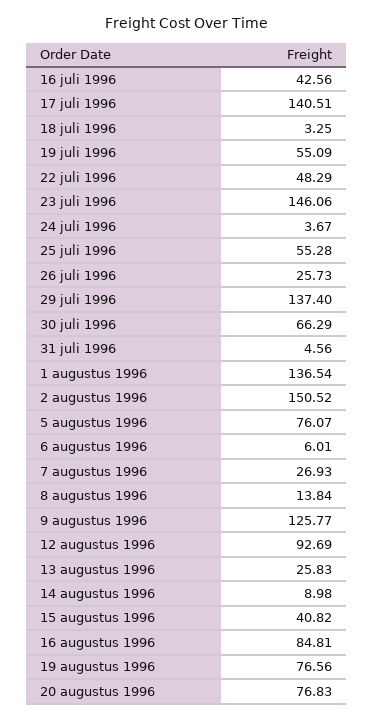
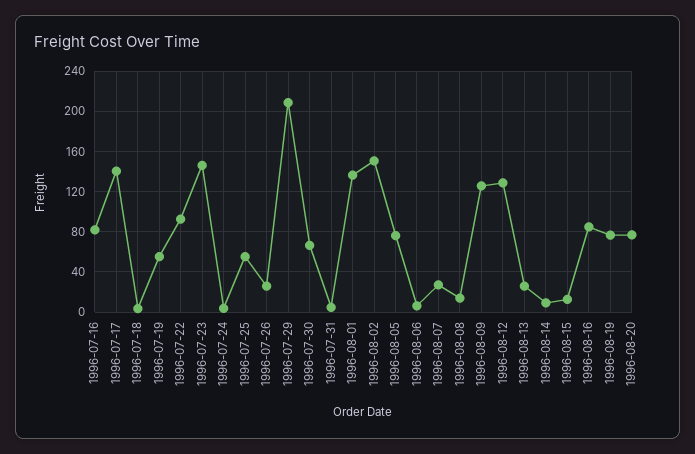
  {
-   "16 juli 1996": 42.56,
+   "16 juli 1996": 80,
    "17 juli 1996": 140.51,
    "18 juli 1996": 3.25,
    "19 juli 1996": 55.09,
-   "22 juli 1996": 48.29,
+   "22 juli 1996": 90,
    "23 juli 1996": 146.06,
    "24 juli 1996": 3.67,
    "25 juli 1996": 55.28,
    "26 juli 1996": 25.73,
-   "29 juli 1996": 137.4,
+   "29 juli 1996": 210,
    "30 juli 1996": 66.29,
    "31 juli 1996": 4.56,
    "1 augustus 1996": 136.54,
    "2 augustus 1996": 150.52,
    "5 augustus 1996": 76.07,
    "6 augustus 1996": 6.01,
    "7 augustus 1996": 26.93,
    "8 augustus 1996": 13.84,
    "9 augustus 1996": 125.77,
-   "12 augustus 1996": 92.69,
+   "12 augustus 1996": 130,
    "13 augustus 1996": 25.83,
    "14 augustus 1996": 8.98,
-   "15 augustus 1996": 40.82,
+   "15 augustus 1996": 10,
    "16 augustus 1996": 84.81,
    "19 augustus 1996": 76.56,
    "20 augustus 1996": 76.83
  }

